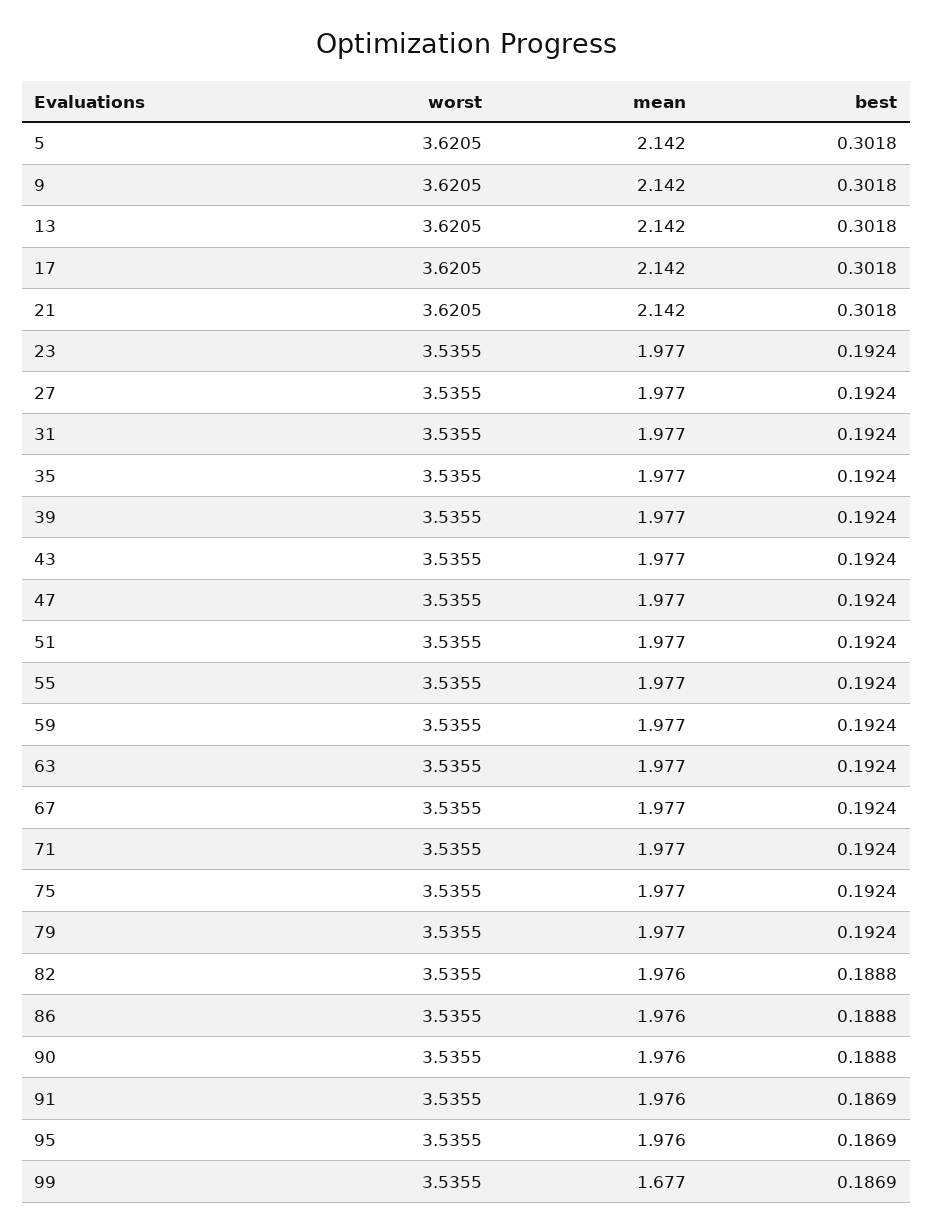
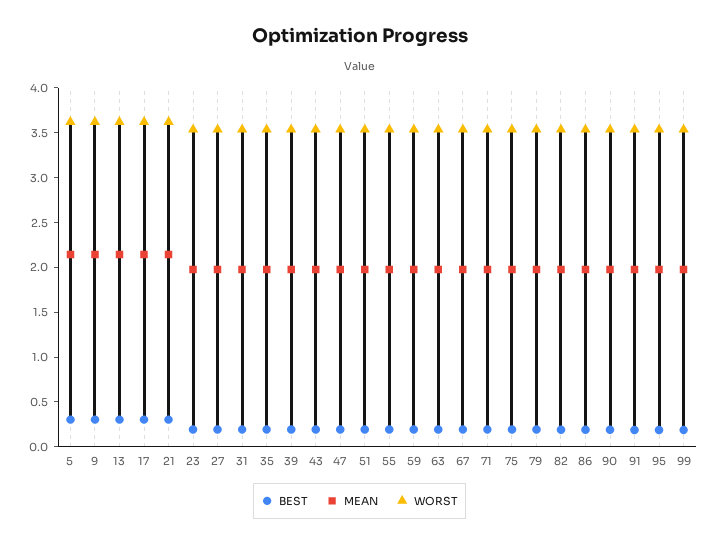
  {
    "worst": {
      "5": 3.6205,
      "9": 3.6205,
      "13": 3.6205,
      "17": 3.6205,
      "21": 3.6205,
      "23": 3.5355,
      "27": 3.5355,
      "31": 3.5355,
      "35": 3.5355,
      "39": 3.5355,
      "43": 3.5355,
      "47": 3.5355,
      "51": 3.5355,
      "55": 3.5355,
      "59": 3.5355,
      "63": 3.5355,
      "67": 3.5355,
      "71": 3.5355,
      "75": 3.5355,
      "79": 3.5355,
      "82": 3.5355,
      "86": 3.5355,
      "90": 3.5355,
      "91": 3.5355,
      "95": 3.5355,
      "99": 3.5355
    },
    "mean": {
      "5": 2.142,
      "9": 2.142,
      "13": 2.142,
      "17": 2.142,
      "21": 2.142,
      "23": 1.977,
      "27": 1.977,
      "31": 1.977,
      "35": 1.977,
      "39": 1.977,
      "43": 1.977,
      "47": 1.977,
      "51": 1.977,
      "55": 1.977,
      "59": 1.977,
      "63": 1.977,
      "67": 1.977,
      "71": 1.977,
      "75": 1.977,
      "79": 1.977,
      "82": 1.976,
      "86": 1.976,
      "90": 1.976,
      "91": 1.976,
      "95": 1.976,
-     "99": 1.677
+     "99": 2
    },
    "best": {
      "5": 0.3018,
      "9": 0.3018,
      "13": 0.3018,
      "17": 0.3018,
      "21": 0.3018,
      "23": 0.1924,
      "27": 0.1924,
      "31": 0.1924,
      "35": 0.1924,
      "39": 0.1924,
      "43": 0.1924,
      "47": 0.1924,
      "51": 0.1924,
      "55": 0.1924,
      "59": 0.1924,
      "63": 0.1924,
      "67": 0.1924,
      "71": 0.1924,
      "75": 0.1924,
      "79": 0.1924,
      "82": 0.1888,
      "86": 0.1888,
      "90": 0.1888,
      "91": 0.1869,
      "95": 0.1869,
      "99": 0.1869
    }
  }

